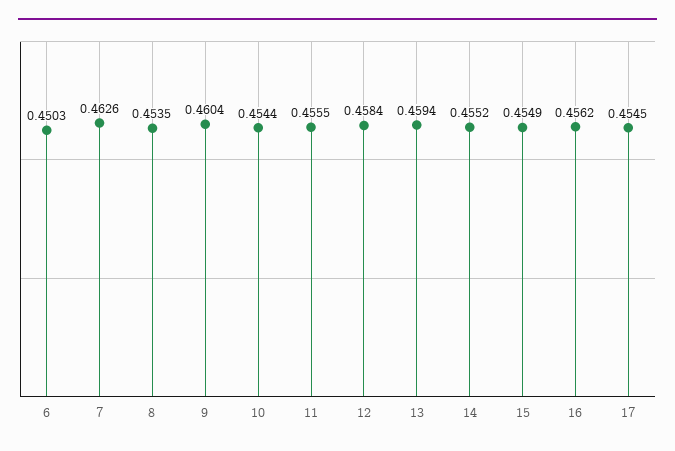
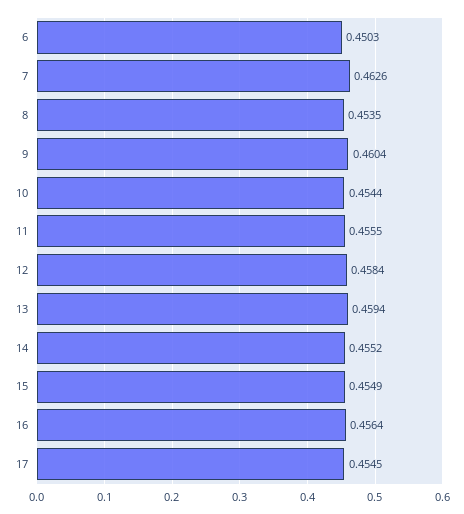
  {
    "6": 0.4503,
    "7": 0.4626,
    "8": 0.4535,
    "9": 0.4604,
    "10": 0.4544,
    "11": 0.4555,
    "12": 0.4584,
    "13": 0.4594,
    "14": 0.4552,
    "15": 0.4549,
-   "16": 0.4562,
+   "16": 0.4564,
    "17": 0.4545
  }

